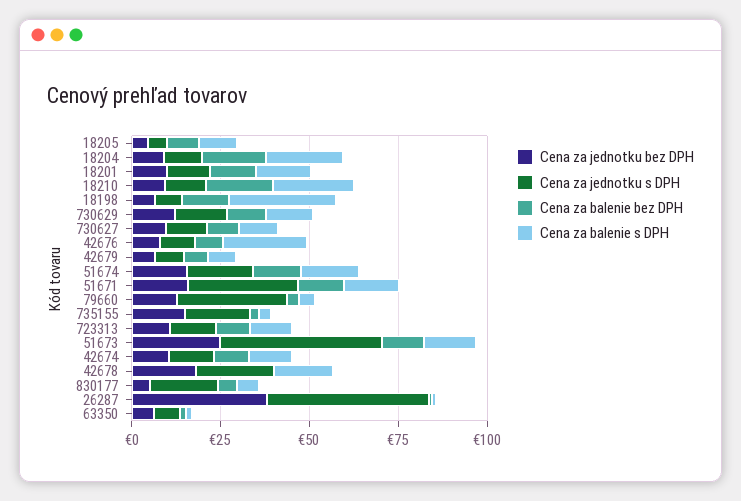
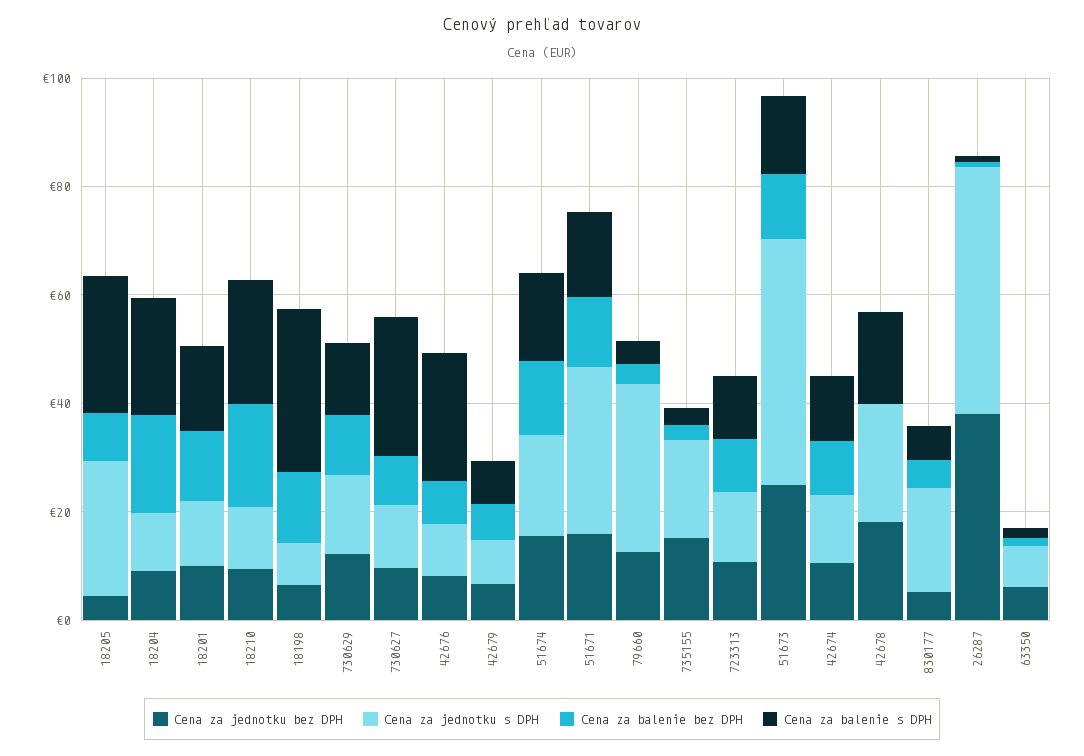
  {
    "Cena za jednotku bez DPH": {
      "18205": 5,
      "18204": 10,
      "18201": 10,
      "18210": 10,
      "18198": 5,
      "730629": 10,
      "730627": 10,
      "42676": 10,
      "42679": 5,
      "51674": 15,
      "51671": 15,
      "79660": 15,
      "735155": 15,
      "723313": 10,
      "51673": 25,
      "42674": 10,
      "42678": 20,
      "830177": 5,
      "26287": 40,
      "63350": 5
    },
    "Cena za jednotku s DPH": {
-     "18205": 5,
+     "18205": 25,
      "18204": 10,
      "18201": 10,
      "18210": 10,
      "18198": 10,
      "730629": 15,
      "730627": 10,
      "42676": 10,
      "42679": 10,
      "51674": 20,
      "51671": 30,
      "79660": 30,
      "735155": 20,
      "723313": 15,
      "51673": 45,
      "42674": 15,
      "42678": 20,
      "830177": 20,
      "26287": 45,
      "63350": 5
    },
    "Cena za balenie bez DPH": {
      "18205": 10,
      "18204": 20,
      "18201": 15,
      "18210": 20,
      "18198": 15,
      "730629": 10,
      "730627": 10,
      "42676": 10,
      "42679": 5,
      "51674": 15,
      "51671": 15,
      "79660": 5,
      "735155": 5,
      "723313": 10,
      "51673": 10,
      "42674": 10,
      "42678": 0,
      "830177": 5,
      "26287": 0,
      "63350": 0
    },
    "Cena za balenie s DPH": {
-     "18205": 10,
+     "18205": 25,
      "18204": 20,
      "18201": 15,
      "18210": 25,
      "18198": 30,
      "730629": 15,
-     "730627": 10,
+     "730627": 25,
      "42676": 25,
      "42679": 10,
      "51674": 15,
      "51671": 15,
      "79660": 5,
      "735155": 5,
      "723313": 10,
      "51673": 15,
      "42674": 10,
      "42678": 15,
      "830177": 5,
      "26287": 0,
      "63350": 0
    }
  }

